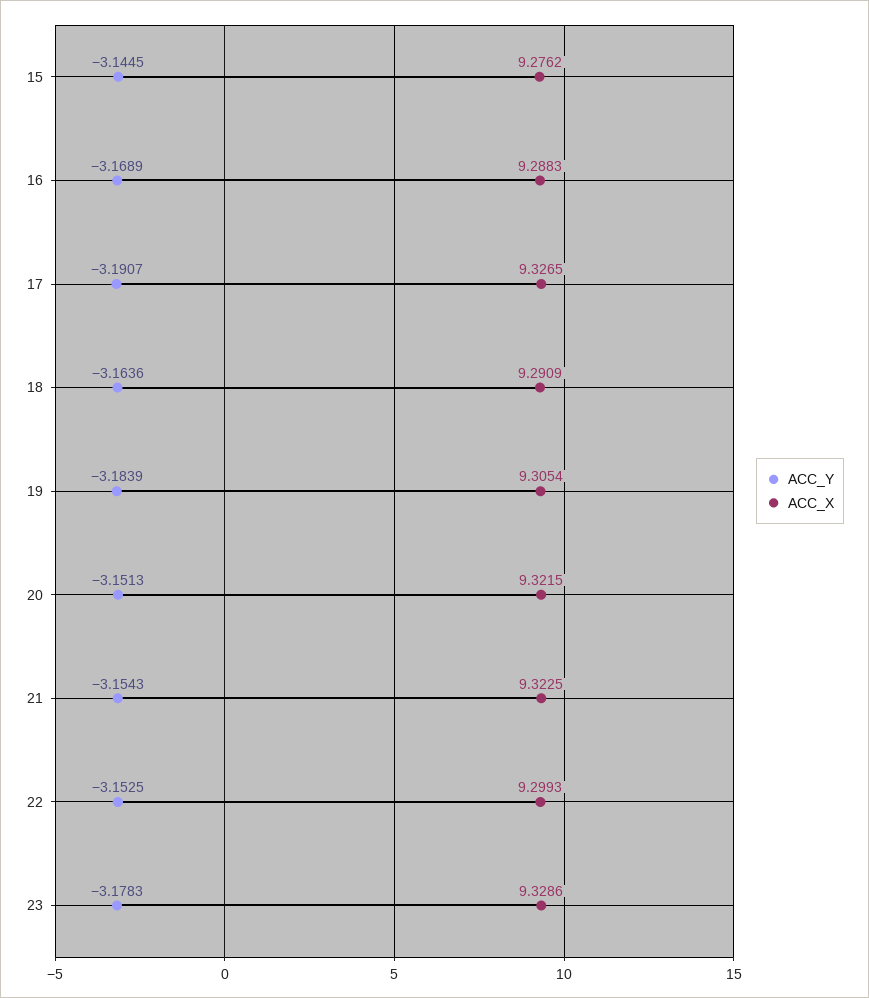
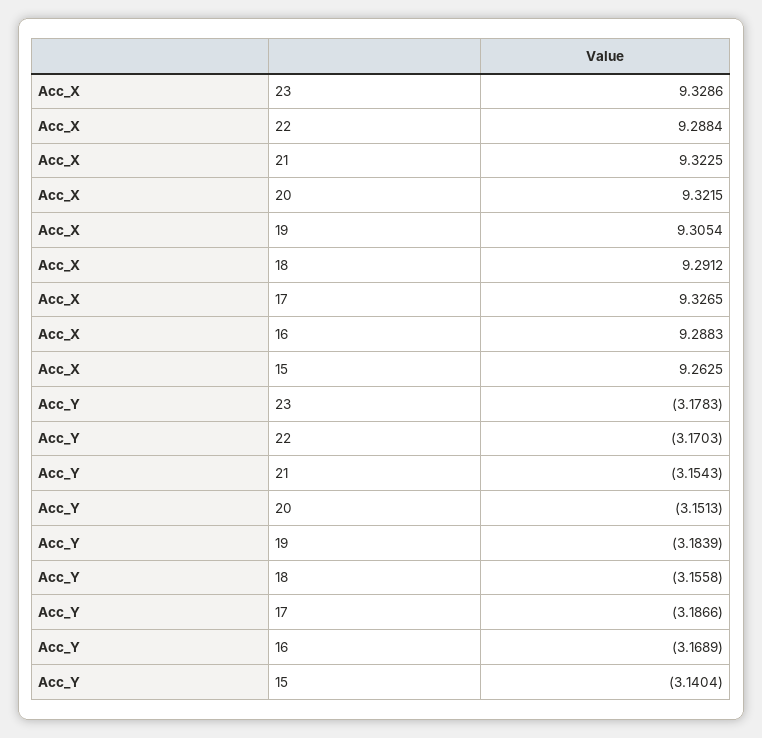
  {
    "ACC_Y": {
-     "15": -3.1445,
+     "15": -3.1404,
      "16": -3.1689,
-     "17": -3.1907,
+     "17": -3.1866,
-     "18": -3.1636,
+     "18": -3.1558,
      "19": -3.1839,
      "20": -3.1513,
      "21": -3.1543,
-     "22": -3.1525,
+     "22": -3.1703,
      "23": -3.1783
    },
    "ACC_X": {
-     "15": 9.2762,
+     "15": 9.2625,
      "16": 9.2883,
      "17": 9.3265,
-     "18": 9.2909,
+     "18": 9.2912,
      "19": 9.3054,
      "20": 9.3215,
      "21": 9.3225,
-     "22": 9.2993,
+     "22": 9.2884,
      "23": 9.3286
    }
  }

